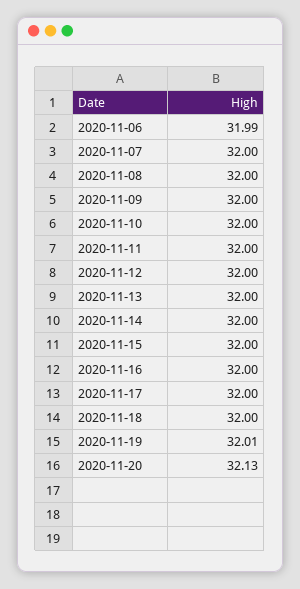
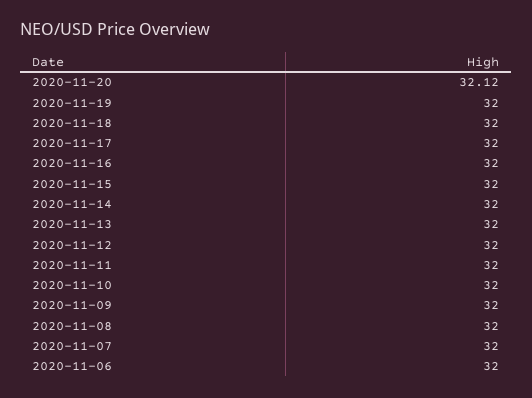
  {
-   "2020-11-06": 31.99,
+   "2020-11-06": 32,
    "2020-11-07": 32,
    "2020-11-08": 32,
    "2020-11-09": 32,
    "2020-11-10": 32,
    "2020-11-11": 32,
    "2020-11-12": 32,
    "2020-11-13": 32,
    "2020-11-14": 32,
    "2020-11-15": 32,
    "2020-11-16": 32,
    "2020-11-17": 32,
    "2020-11-18": 32,
-   "2020-11-19": 32.01,
+   "2020-11-19": 32,
-   "2020-11-20": 32.13
+   "2020-11-20": 32.12
  }

